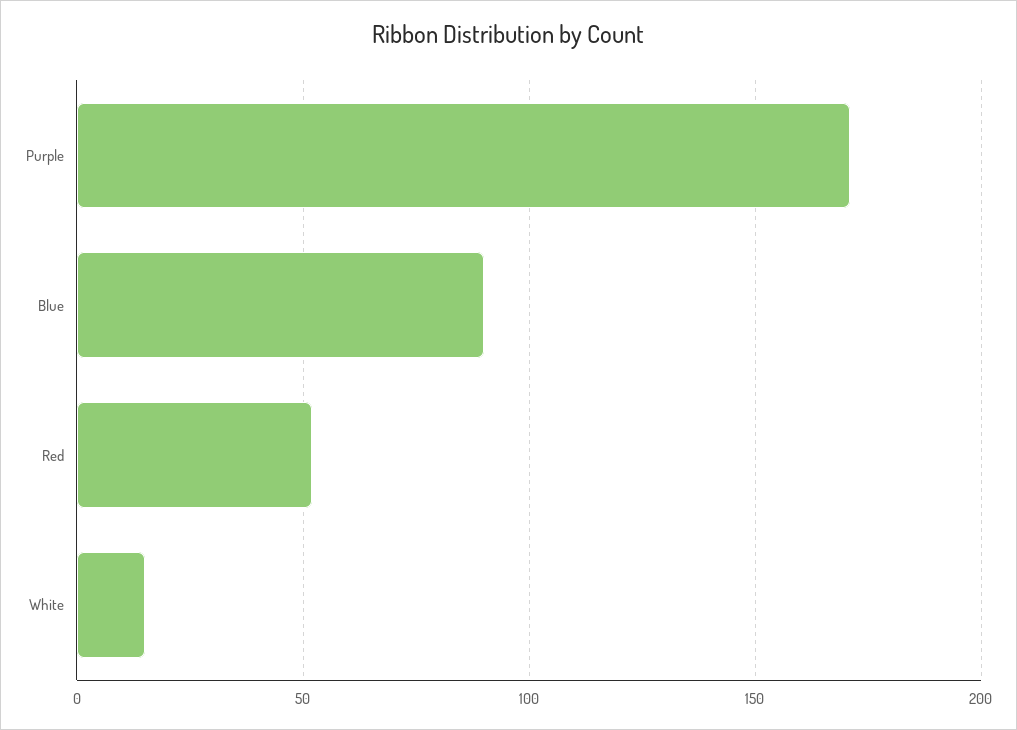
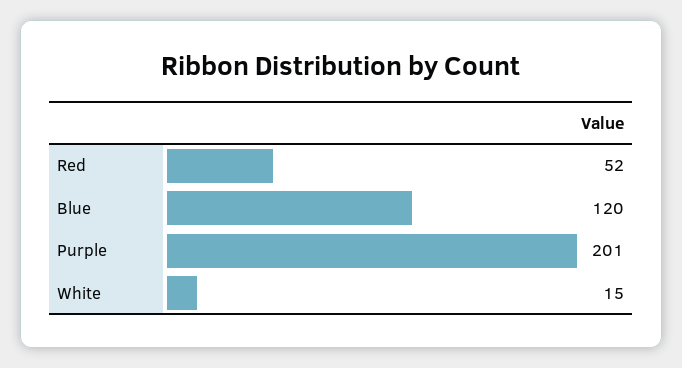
  {
-   "Purple": 170,
+   "Purple": 201,
-   "Blue": 90,
+   "Blue": 120,
    "Red": 52,
    "White": 15
  }

